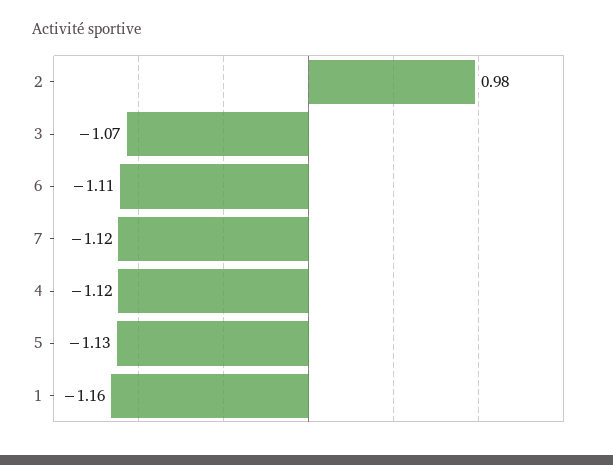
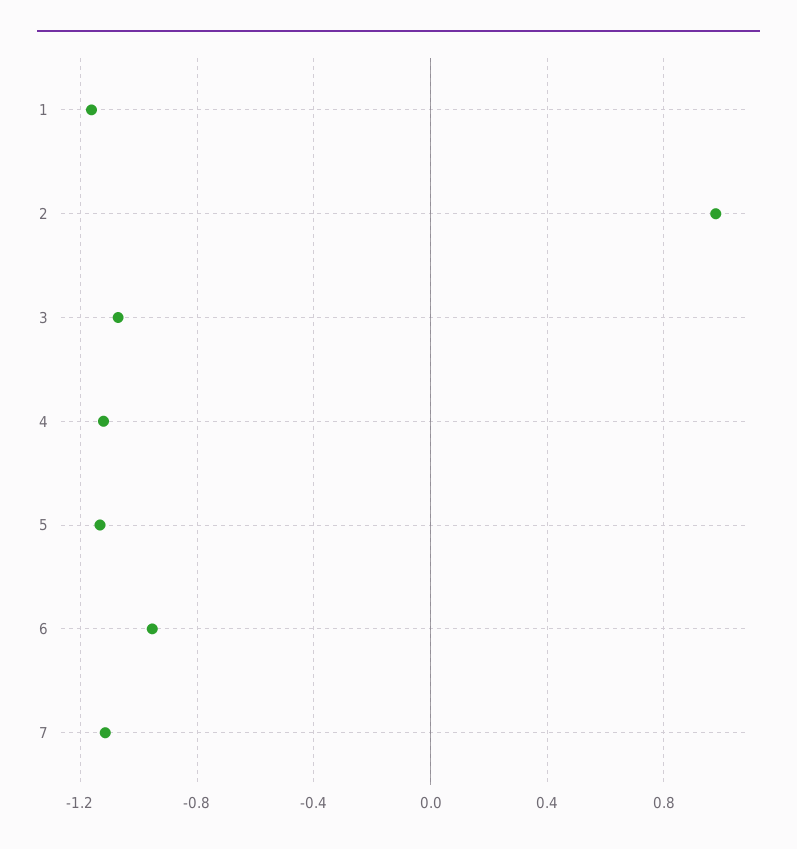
  {
    "2": 0.98,
    "3": -1.07,
-   "6": -1.11,
+   "6": -0.95,
    "7": -1.12,
    "4": -1.12,
    "5": -1.13,
    "1": -1.16
  }

